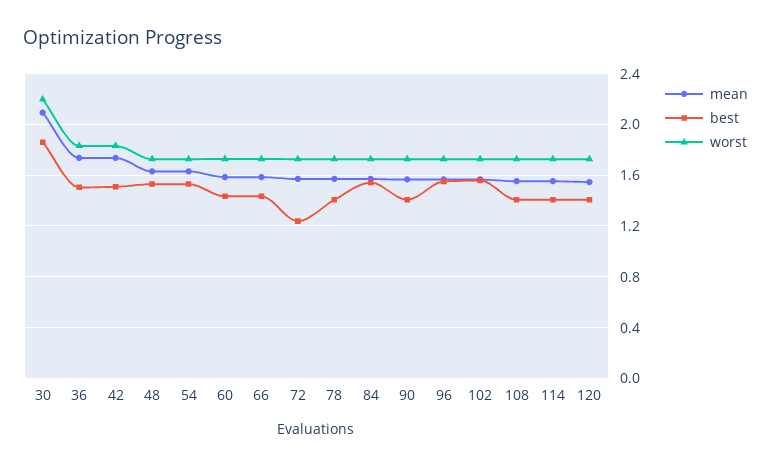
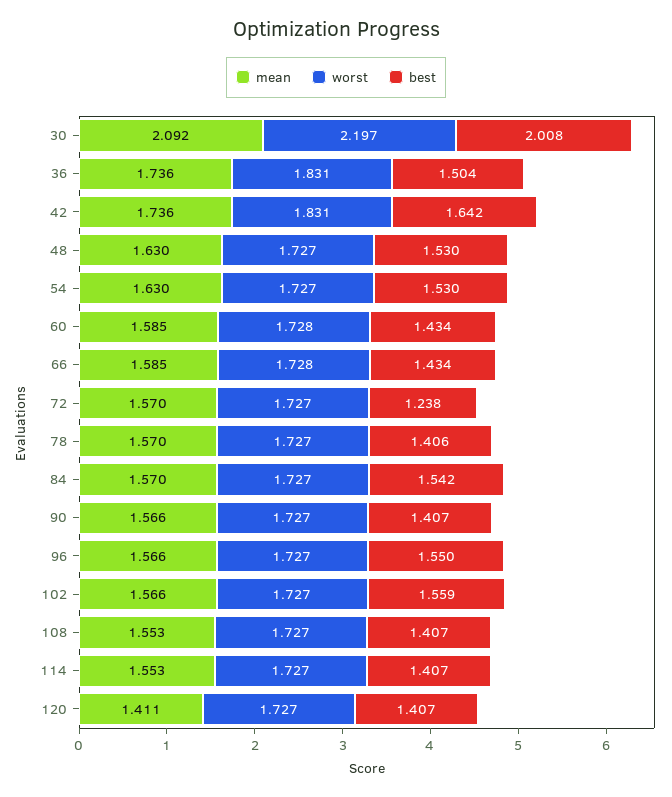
  {
    "mean": {
      "30": 2.092,
      "36": 1.736,
      "42": 1.736,
      "48": 1.63,
      "54": 1.63,
      "60": 1.585,
      "66": 1.585,
      "72": 1.57,
      "78": 1.57,
      "84": 1.57,
      "90": 1.566,
      "96": 1.566,
      "102": 1.566,
      "108": 1.553,
      "114": 1.553,
-     "120": 1.55
+     "120": 1.411
    },
    "best": {
-     "30": 1.85,
+     "30": 2.008,
      "36": 1.504,
-     "42": 1.5,
+     "42": 1.642,
      "48": 1.53,
      "54": 1.53,
      "60": 1.434,
      "66": 1.434,
      "72": 1.238,
      "78": 1.406,
      "84": 1.542,
      "90": 1.407,
      "96": 1.55,
      "102": 1.559,
      "108": 1.407,
      "114": 1.407,
      "120": 1.407
    },
    "worst": {
      "30": 2.197,
      "36": 1.831,
      "42": 1.831,
      "48": 1.727,
      "54": 1.727,
      "60": 1.728,
      "66": 1.728,
      "72": 1.727,
      "78": 1.727,
      "84": 1.727,
      "90": 1.727,
      "96": 1.727,
      "102": 1.727,
      "108": 1.727,
      "114": 1.727,
      "120": 1.727
    }
  }

